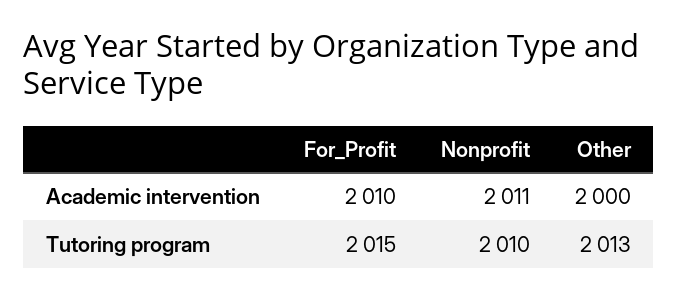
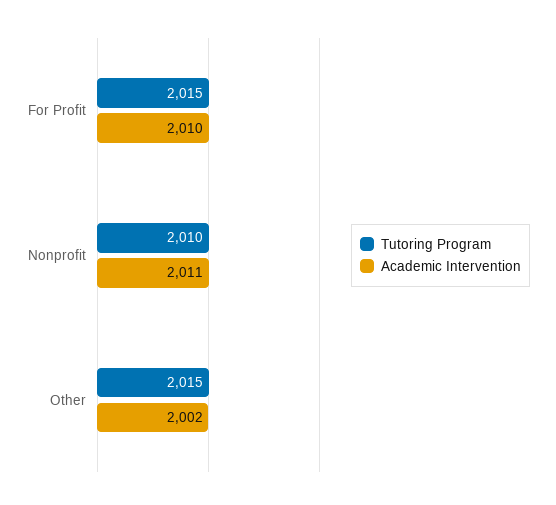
  {
    "Academic intervention": {
      "For_Profit": 2010,
      "Nonprofit": 2011,
-     "Other": 2000
+     "Other": 2002
    },
    "Tutoring program": {
      "For_Profit": 2015,
      "Nonprofit": 2010,
-     "Other": 2013
+     "Other": 2015
    }
  }

